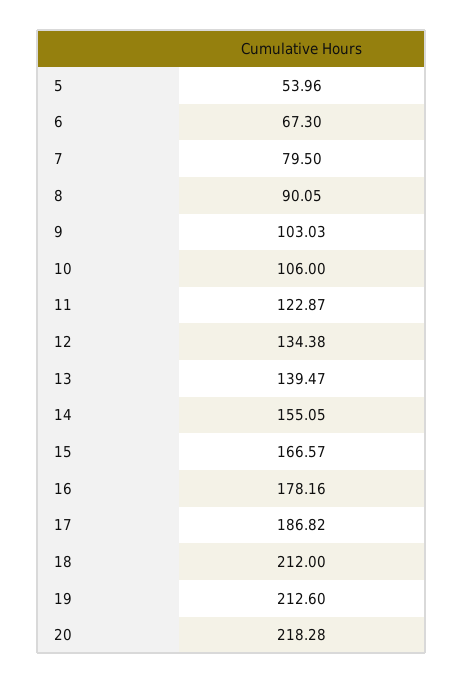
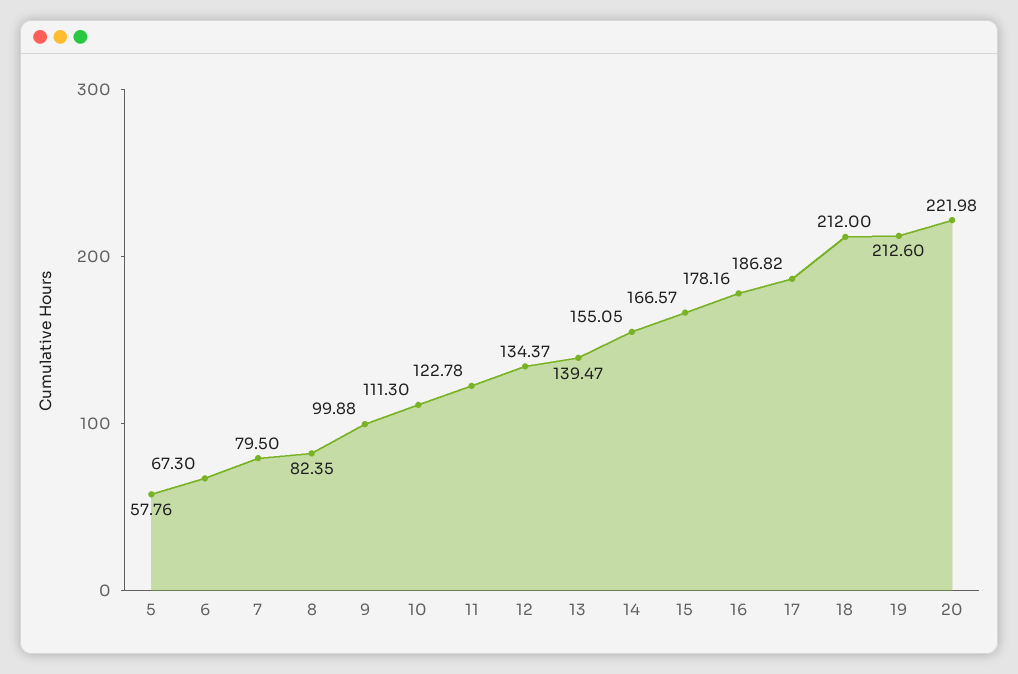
  {
-   "5": 53.96,
+   "5": 57.76,
    "6": 67.3,
    "7": 79.5,
-   "8": 90.05,
+   "8": 82.35,
-   "9": 103.03,
+   "9": 99.88,
-   "10": 106,
+   "10": 111.3,
-   "11": 122.87,
+   "11": 122.78,
-   "12": 134.38,
+   "12": 134.37,
    "13": 139.47,
    "14": 155.05,
    "15": 166.57,
    "16": 178.16,
    "17": 186.82,
    "18": 212,
    "19": 212.6,
-   "20": 218.28
+   "20": 221.98
  }

